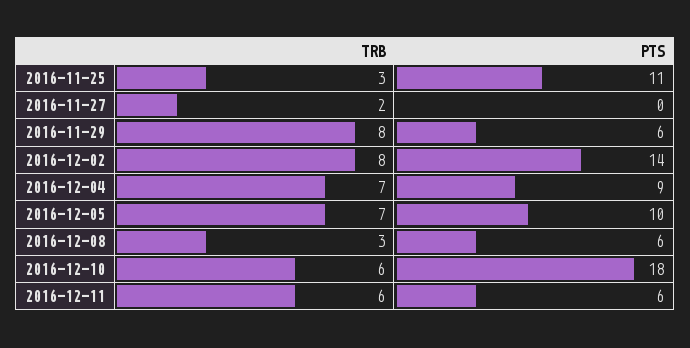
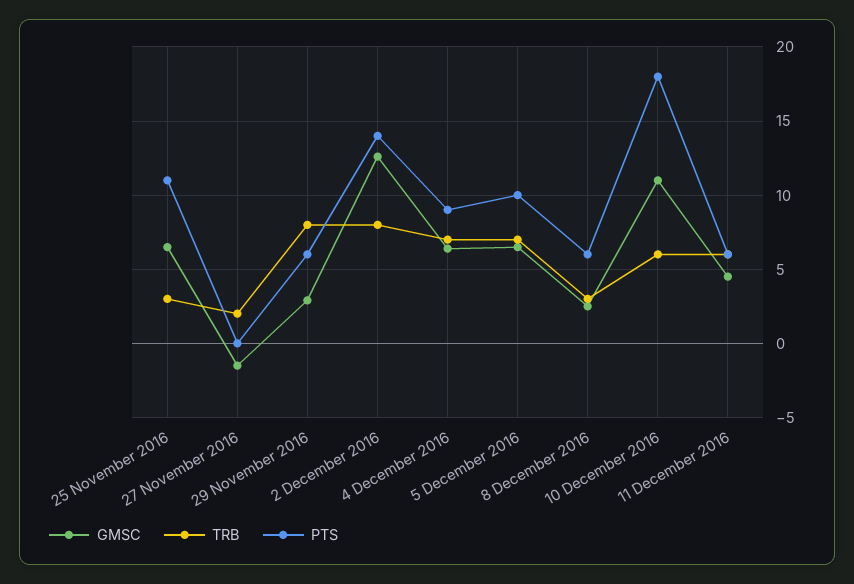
  {
    "TRB": {
      "2016-11-25": 3,
      "2016-11-27": 2,
      "2016-11-29": 8,
      "2016-12-02": 8,
      "2016-12-04": 7,
      "2016-12-05": 7,
      "2016-12-08": 3,
      "2016-12-10": 6,
      "2016-12-11": 6
    },
    "PTS": {
      "2016-11-25": 11,
      "2016-11-27": 0,
      "2016-11-29": 6,
      "2016-12-02": 14,
      "2016-12-04": 9,
      "2016-12-05": 10,
      "2016-12-08": 6,
      "2016-12-10": 18,
      "2016-12-11": 6
-   }
+   },
+   "GMSC": {
+     "2016-11-25": 6.5,
+     "2016-11-27": -1.5,
+     "2016-11-29": 3,
+     "2016-12-02": 12.5,
+     "2016-12-04": 6.5,
+     "2016-12-05": 6.5,
+     "2016-12-08": 2.5,
+     "2016-12-10": 11,
+     "2016-12-11": 4.5
+   }
  }

